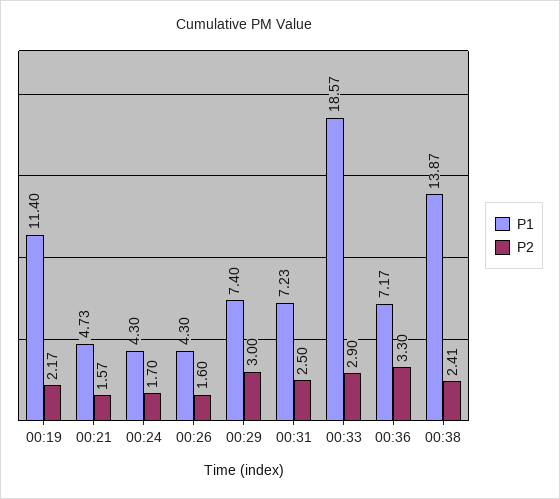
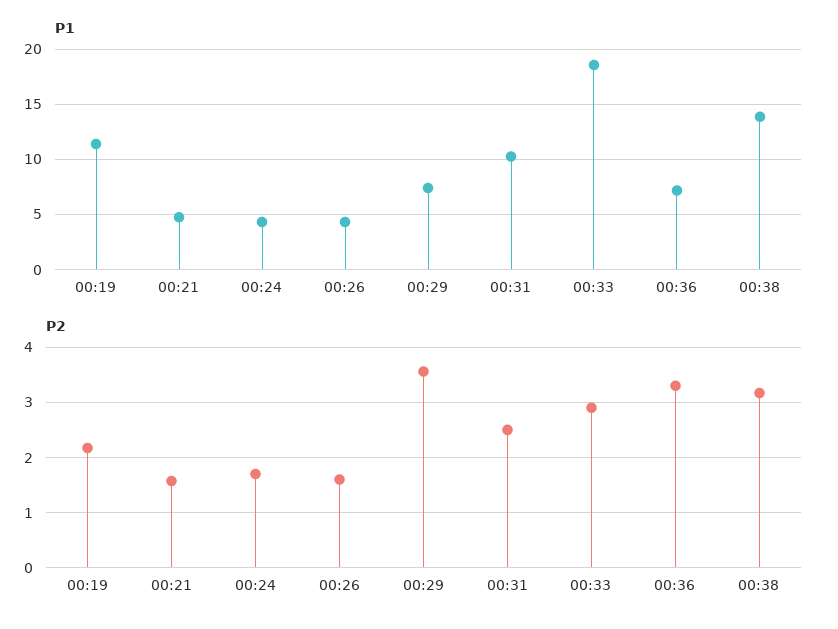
  {
    "P1": {
      "00:19": 11.4,
      "00:21": 4.73,
      "00:24": 4.3,
      "00:26": 4.3,
      "00:29": 7.4,
-     "00:31": 7.23,
+     "00:31": 10,
      "00:33": 18.57,
      "00:36": 7.17,
      "00:38": 13.87
    },
    "P2": {
      "00:19": 2.17,
      "00:21": 1.57,
      "00:24": 1.7,
      "00:26": 1.6,
-     "00:29": 3,
+     "00:29": 3.6,
      "00:31": 2.5,
      "00:33": 2.9,
      "00:36": 3.3,
-     "00:38": 2.41
+     "00:38": 3.2
    }
  }

